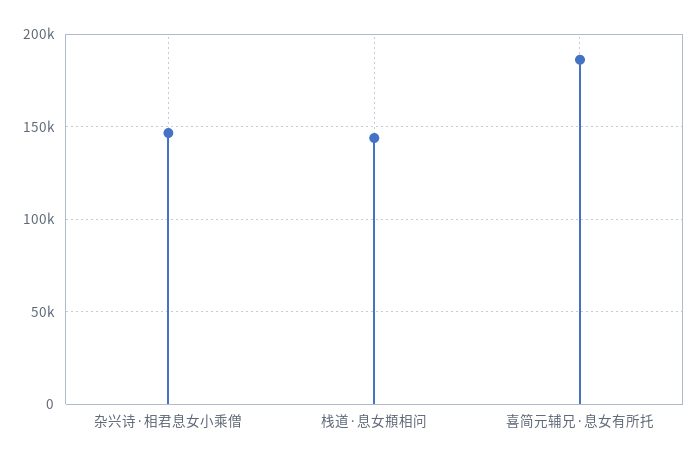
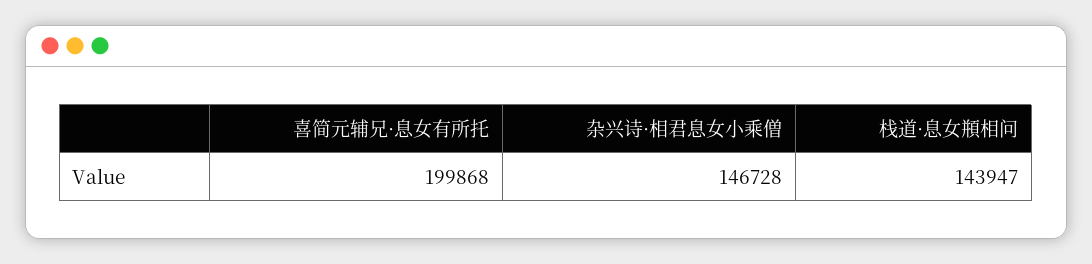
  {
    "杂兴诗·相君息女小乘僧": 146728,
    "栈道·息女頩相问": 143947,
-   "喜简元辅兄·息女有所托": 185000
+   "喜简元辅兄·息女有所托": 199868
  }

